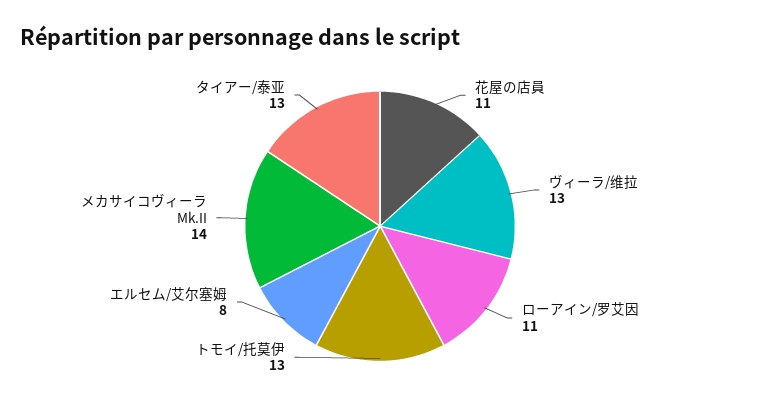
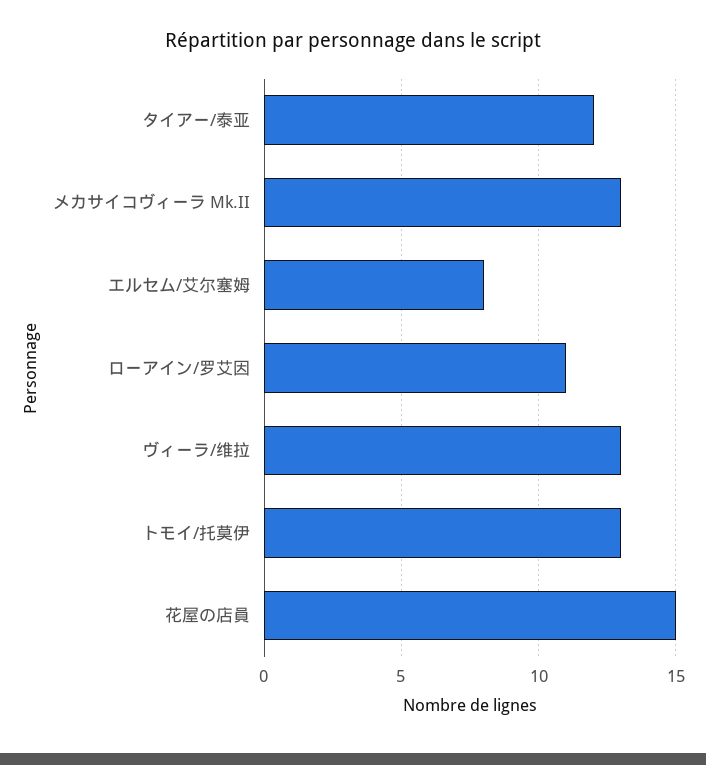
  {
-   "花屋の店員": 11,
+   "花屋の店員": 15,
    "ヴィーラ/维拉": 13,
    "ローアイン/罗艾因": 11,
    "トモイ/托莫伊": 13,
    "エルセム/艾尔塞姆": 8,
-   "メカサイコヴィーラ Mk.II": 14,
+   "メカサイコヴィーラ Mk.II": 13,
-   "タイアー/泰亚": 13
+   "タイアー/泰亚": 12
  }

